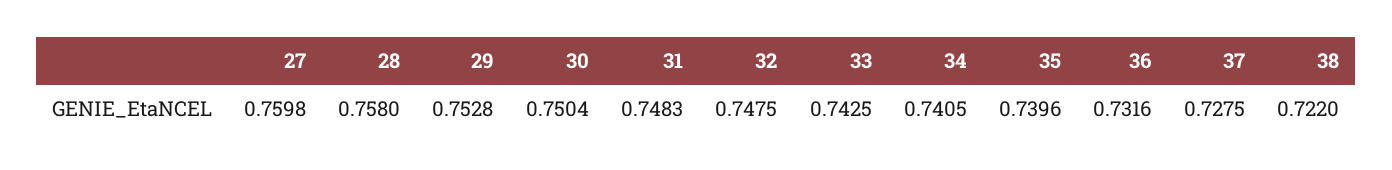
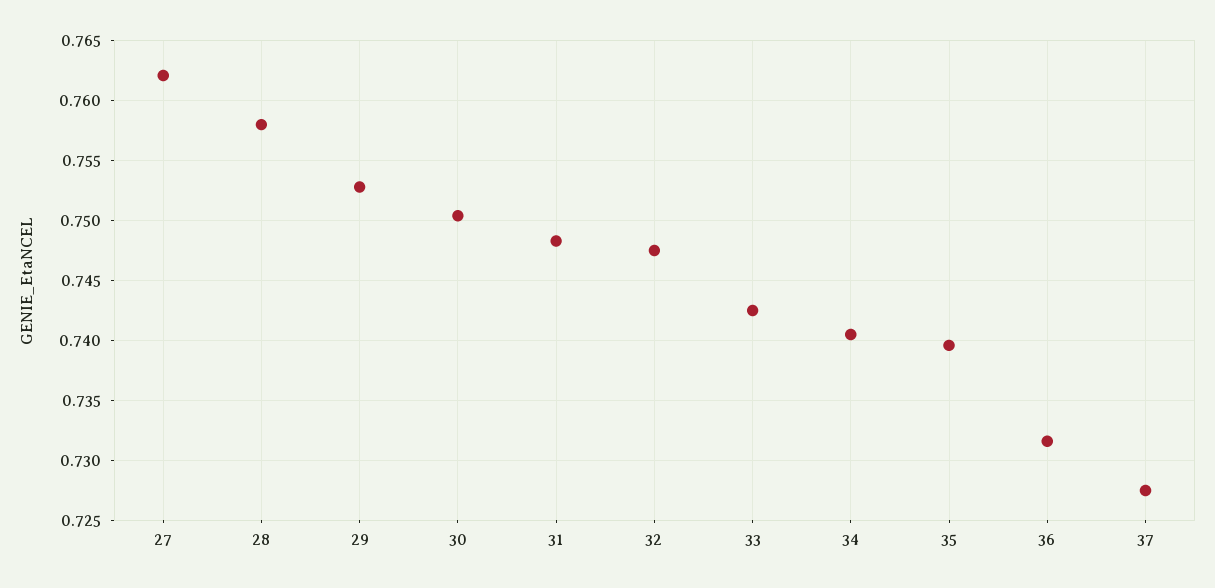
  {
-   "27": 0.7598,
+   "27": 0.762,
    "28": 0.758,
    "29": 0.7528,
    "30": 0.7504,
    "31": 0.7483,
    "32": 0.7475,
    "33": 0.7425,
    "34": 0.7405,
    "35": 0.7396,
    "36": 0.7316,
-   "37": 0.7275,
+   "37": 0.7275
-   "38": 0.722
  }

